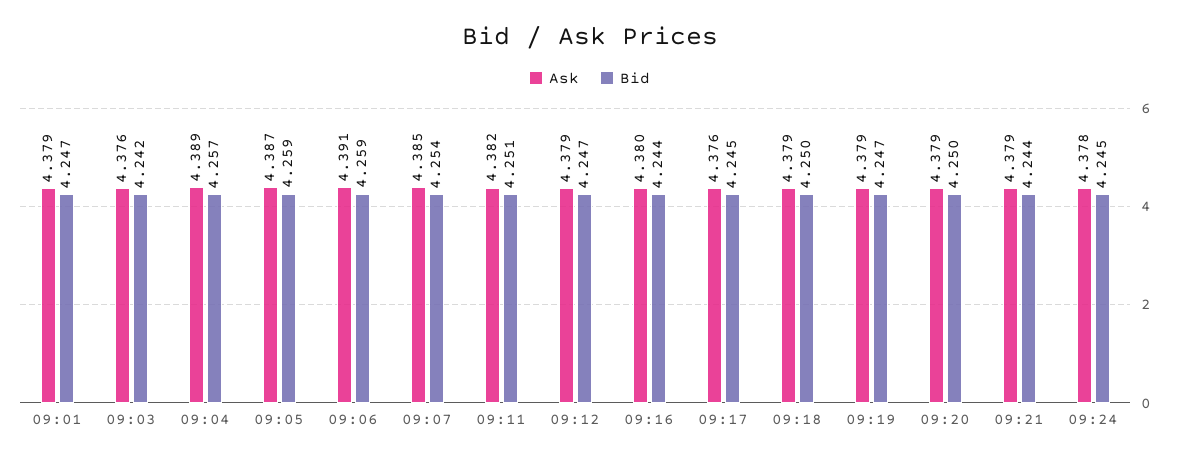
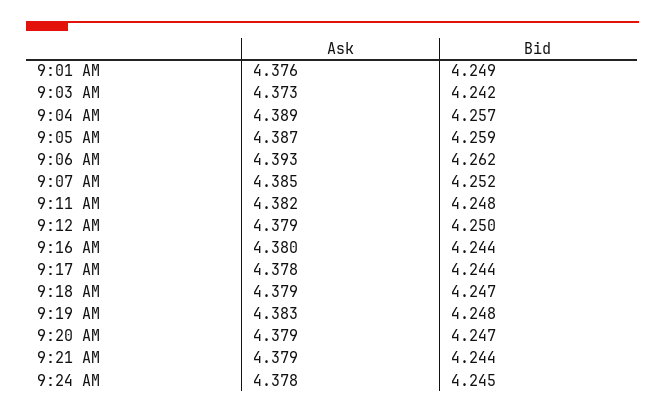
  {
    "Ask": {
-     "09:01": 4.379,
+     "09:01": 4.376,
-     "09:03": 4.376,
+     "09:03": 4.373,
      "09:04": 4.389,
      "09:05": 4.387,
-     "09:06": 4.391,
+     "09:06": 4.393,
      "09:07": 4.385,
      "09:11": 4.382,
      "09:12": 4.379,
      "09:16": 4.38,
-     "09:17": 4.376,
+     "09:17": 4.378,
      "09:18": 4.379,
-     "09:19": 4.379,
+     "09:19": 4.383,
      "09:20": 4.379,
      "09:21": 4.379,
      "09:24": 4.378
    },
    "Bid": {
-     "09:01": 4.247,
+     "09:01": 4.249,
      "09:03": 4.242,
      "09:04": 4.257,
      "09:05": 4.259,
-     "09:06": 4.259,
+     "09:06": 4.262,
-     "09:07": 4.254,
+     "09:07": 4.252,
-     "09:11": 4.251,
+     "09:11": 4.248,
-     "09:12": 4.247,
+     "09:12": 4.25,
      "09:16": 4.244,
-     "09:17": 4.245,
+     "09:17": 4.244,
-     "09:18": 4.25,
+     "09:18": 4.247,
-     "09:19": 4.247,
+     "09:19": 4.248,
-     "09:20": 4.25,
+     "09:20": 4.247,
      "09:21": 4.244,
      "09:24": 4.245
    }
  }

